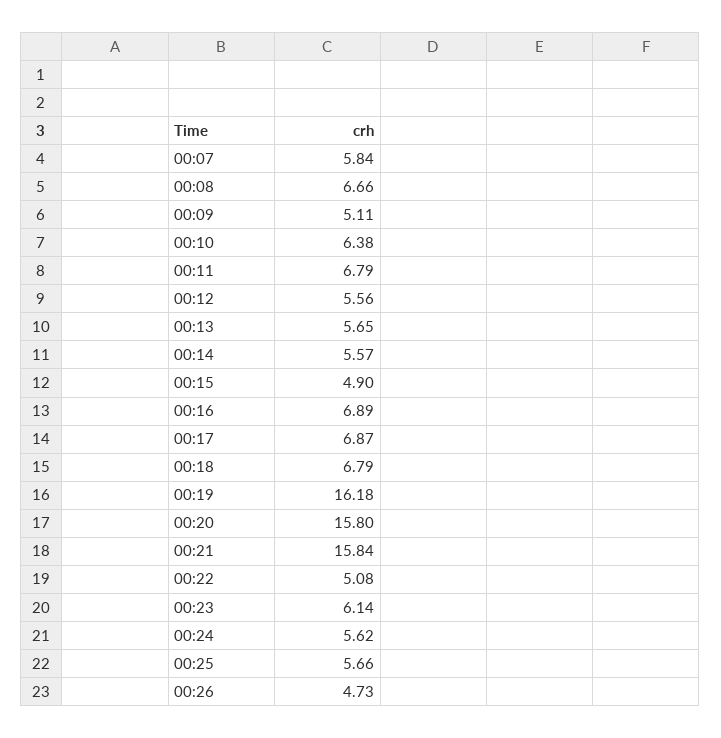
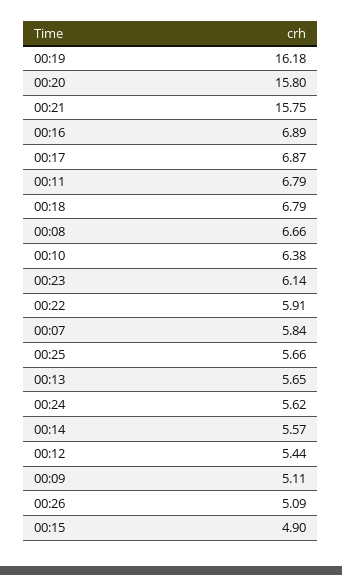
  {
    "00:07": 5.84,
    "00:08": 6.66,
    "00:09": 5.11,
    "00:10": 6.38,
    "00:11": 6.79,
-   "00:12": 5.56,
+   "00:12": 5.44,
    "00:13": 5.65,
    "00:14": 5.57,
    "00:15": 4.9,
    "00:16": 6.89,
    "00:17": 6.87,
    "00:18": 6.79,
    "00:19": 16.18,
    "00:20": 15.8,
-   "00:21": 15.84,
+   "00:21": 15.75,
-   "00:22": 5.08,
+   "00:22": 5.91,
    "00:23": 6.14,
    "00:24": 5.62,
    "00:25": 5.66,
-   "00:26": 4.73
+   "00:26": 5.09
  }

